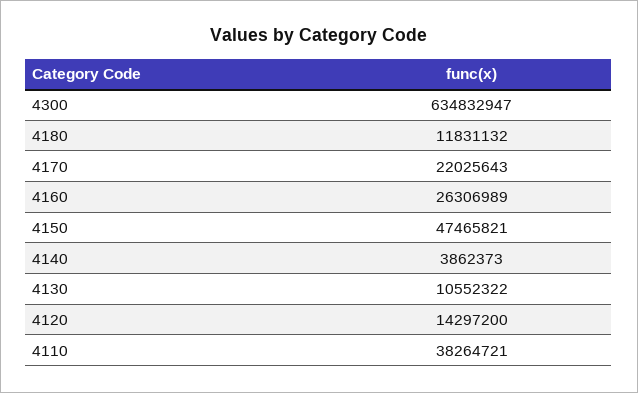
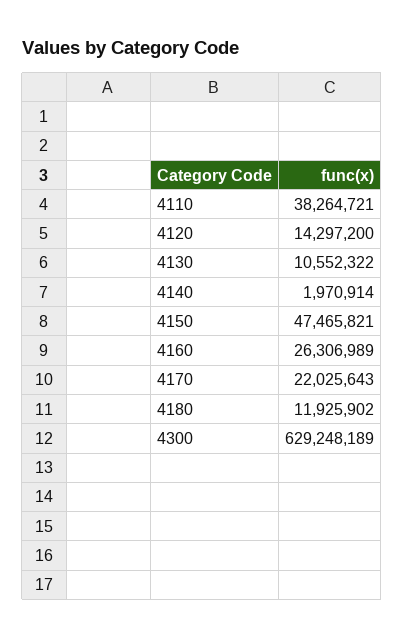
  {
-   "4300": 634832947,
+   "4300": 629248189,
-   "4180": 11831132,
+   "4180": 11925902,
    "4170": 22025643,
    "4160": 26306989,
    "4150": 47465821,
-   "4140": 3862373,
+   "4140": 1970914,
    "4130": 10552322,
    "4120": 14297200,
    "4110": 38264721
  }

